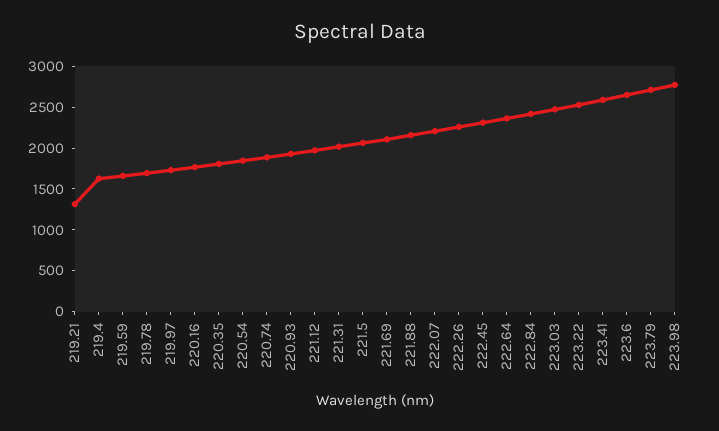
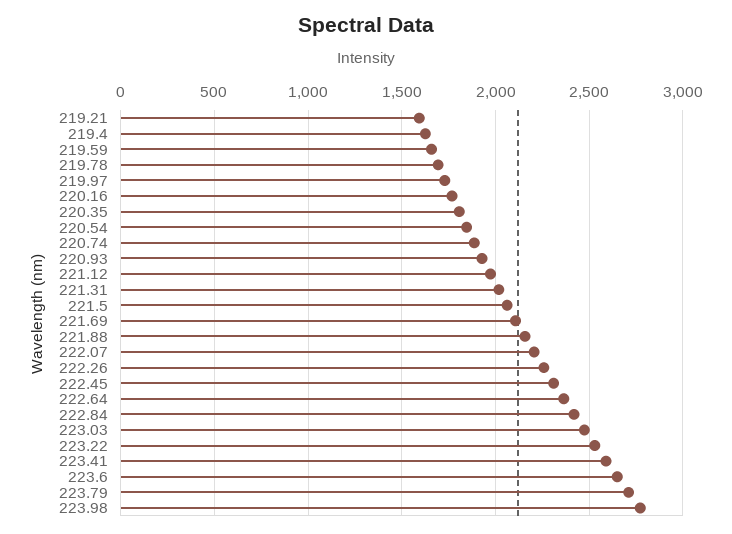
  {
-   "219.21": 1300,
+   "219.21": 1600,
    "219.4": 1650,
    "219.59": 1650,
    "219.78": 1700,
    "219.97": 1750,
    "220.16": 1750,
    "220.35": 1800,
    "220.54": 1850,
    "220.74": 1900,
    "220.93": 1950,
    "221.12": 1950,
    "221.31": 2000,
    "221.5": 2050,
    "221.69": 2100,
    "221.88": 2150,
    "222.07": 2200,
    "222.26": 2250,
    "222.45": 2300,
    "222.64": 2350,
    "222.84": 2400,
    "223.03": 2450,
    "223.22": 2550,
    "223.41": 2600,
    "223.6": 2650,
    "223.79": 2700,
    "223.98": 2750
  }

